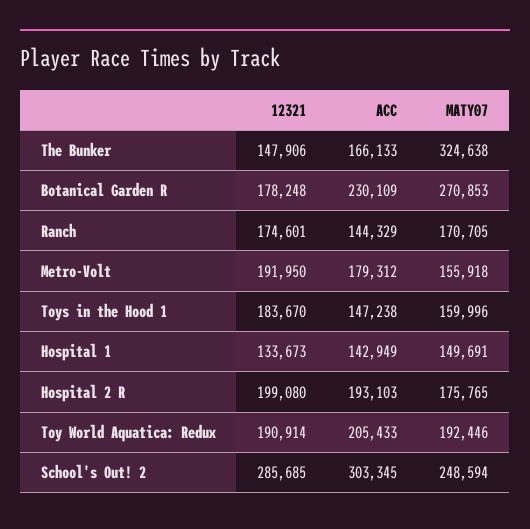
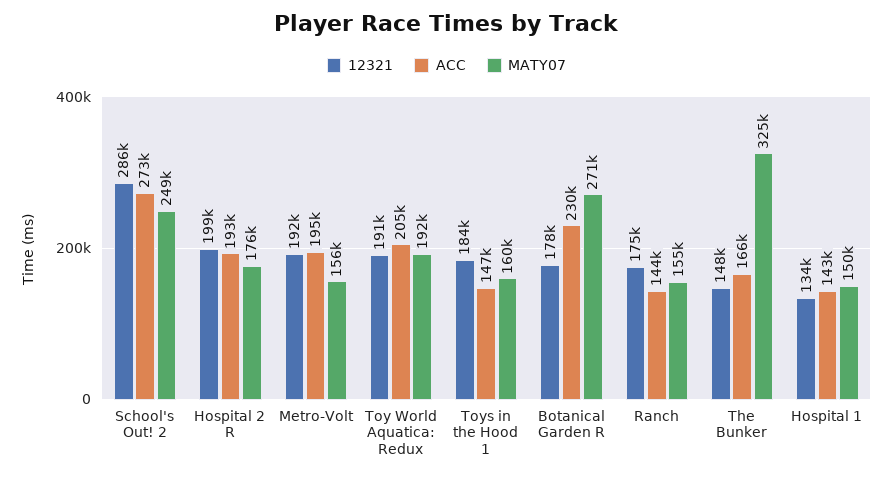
  {
    "12321": {
      "The Bunker": 147906,
      "Botanical Garden R": 178248,
      "Ranch": 174601,
      "Metro-Volt": 191950,
      "Toys in the Hood 1": 183670,
      "Hospital 1": 133673,
      "Hospital 2 R": 199080,
      "Toy World Aquatica: Redux": 190914,
      "School's Out! 2": 285685
    },
    "ACC": {
      "The Bunker": 166133,
      "Botanical Garden R": 230109,
      "Ranch": 144329,
-     "Metro-Volt": 179312,
+     "Metro-Volt": 195000,
      "Toys in the Hood 1": 147238,
      "Hospital 1": 142949,
      "Hospital 2 R": 193103,
      "Toy World Aquatica: Redux": 205433,
-     "School's Out! 2": 303345
+     "School's Out! 2": 273000
    },
    "MATY07": {
      "The Bunker": 324638,
      "Botanical Garden R": 270853,
-     "Ranch": 170705,
+     "Ranch": 155000,
      "Metro-Volt": 155918,
      "Toys in the Hood 1": 159996,
      "Hospital 1": 149691,
      "Hospital 2 R": 175765,
      "Toy World Aquatica: Redux": 192446,
      "School's Out! 2": 248594
    }
  }

